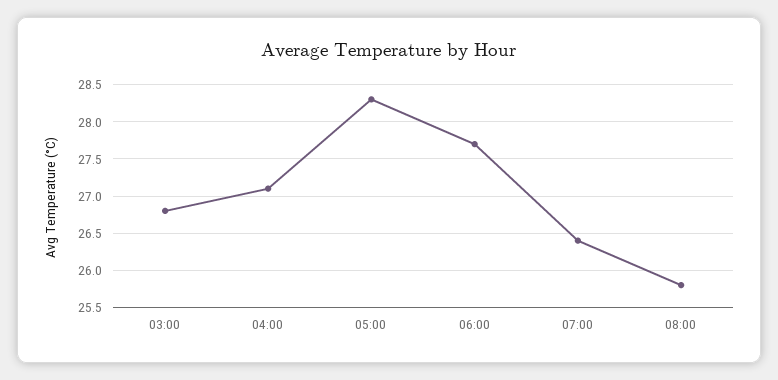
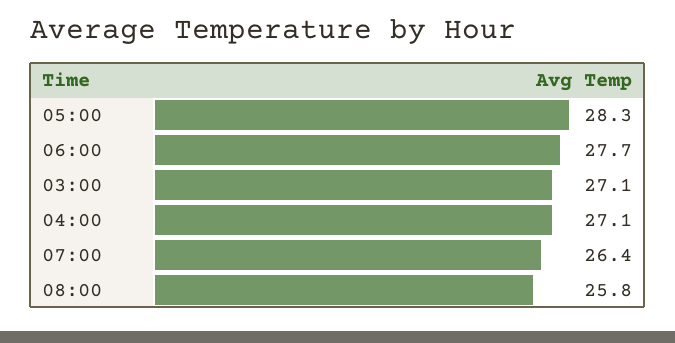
  {
-   "03:00": 26.8,
+   "03:00": 27.1,
    "04:00": 27.1,
    "05:00": 28.3,
    "06:00": 27.7,
    "07:00": 26.4,
    "08:00": 25.8
  }

